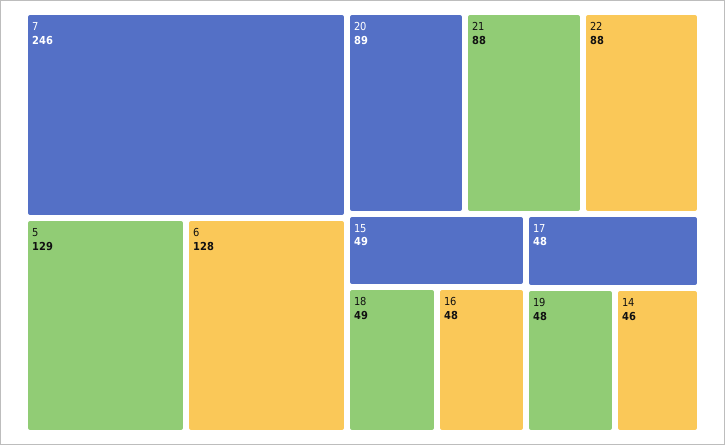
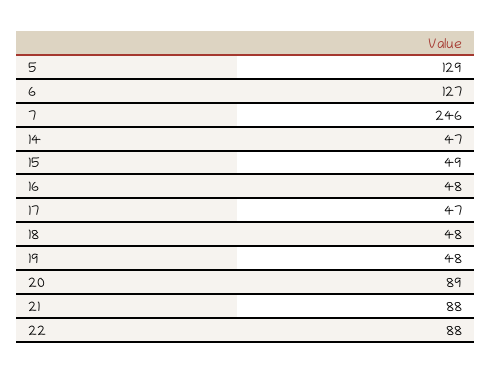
  {
    "7": 246,
    "5": 129,
-   "6": 128,
+   "6": 127,
    "20": 89,
    "21": 88,
    "22": 88,
    "15": 49,
-   "18": 49,
+   "18": 48,
    "16": 48,
-   "17": 48,
+   "17": 47,
    "19": 48,
-   "14": 46
+   "14": 47
  }

